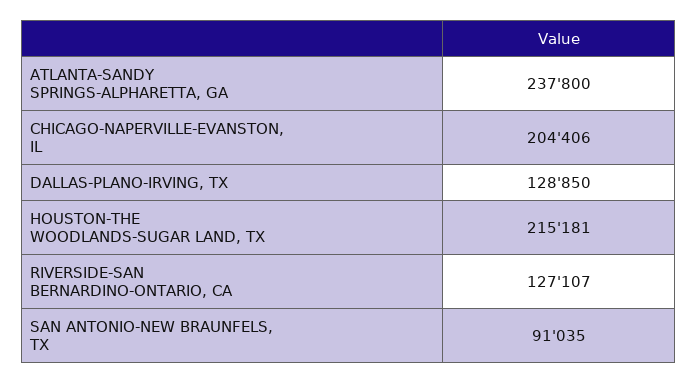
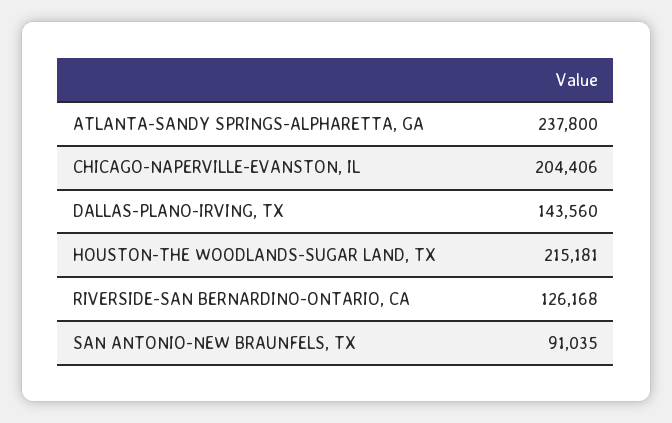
  {
    "ATLANTA-SANDY SPRINGS-ALPHARETTA, GA": 237800,
    "CHICAGO-NAPERVILLE-EVANSTON, IL": 204406,
-   "DALLAS-PLANO-IRVING, TX": 128850,
+   "DALLAS-PLANO-IRVING, TX": 143560,
    "HOUSTON-THE WOODLANDS-SUGAR LAND, TX": 215181,
-   "RIVERSIDE-SAN BERNARDINO-ONTARIO, CA": 127107,
+   "RIVERSIDE-SAN BERNARDINO-ONTARIO, CA": 126168,
    "SAN ANTONIO-NEW BRAUNFELS, TX": 91035
  }

